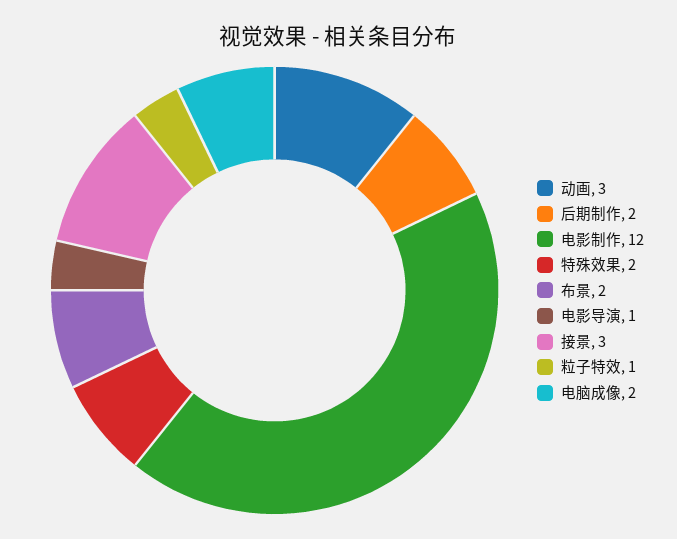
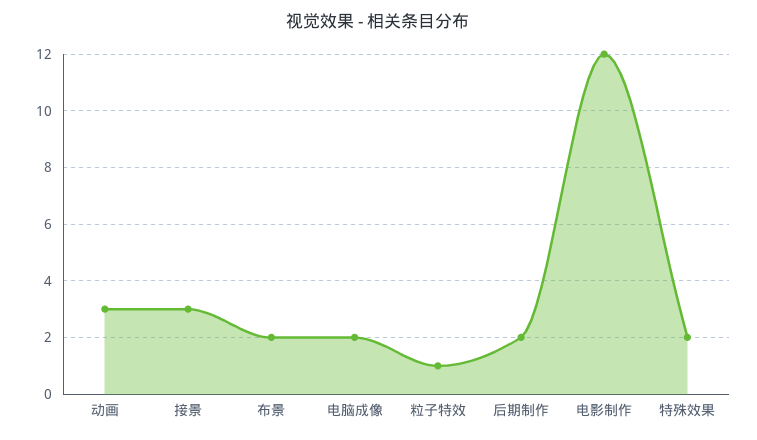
  {
    "动画": 3,
    "后期制作": 2,
    "电影制作": 12,
    "特殊效果": 2,
    "布景": 2,
-   "电影导演": 1,
    "接景": 3,
    "粒子特效": 1,
    "电脑成像": 2
  }

